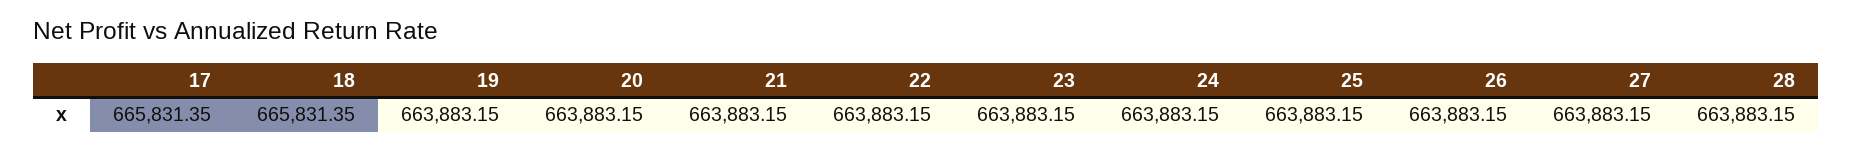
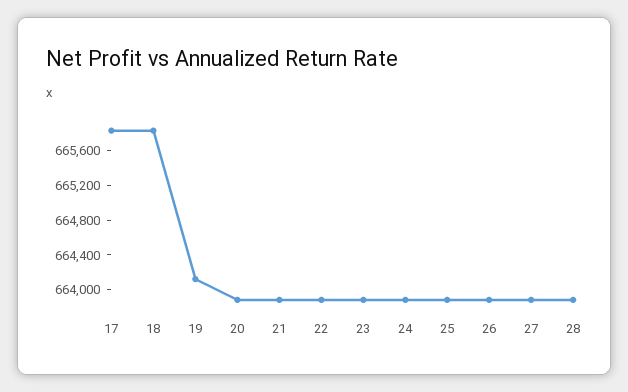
  {
    "17": 665831.35,
    "18": 665831.35,
-   "19": 663883.15,
+   "19": 664100,
    "20": 663883.15,
    "21": 663883.15,
    "22": 663883.15,
    "23": 663883.15,
    "24": 663883.15,
    "25": 663883.15,
    "26": 663883.15,
    "27": 663883.15,
    "28": 663883.15
  }

